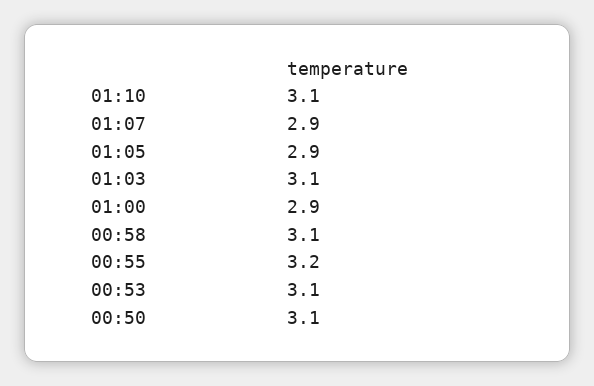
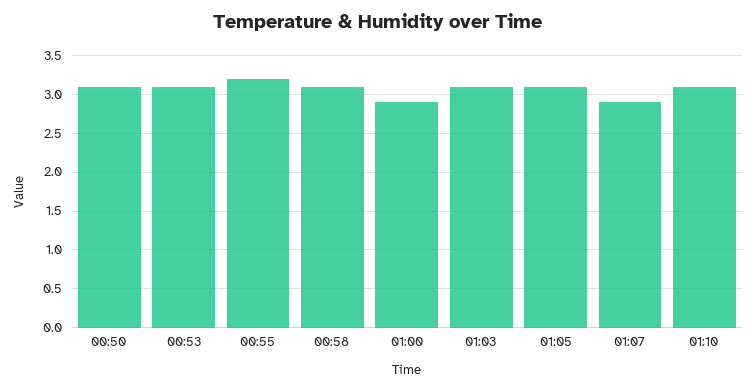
  {
    "01:10": 3.1,
    "01:07": 2.9,
-   "01:05": 2.9,
+   "01:05": 3.1,
    "01:03": 3.1,
    "01:00": 2.9,
    "00:58": 3.1,
    "00:55": 3.2,
    "00:53": 3.1,
    "00:50": 3.1
  }

